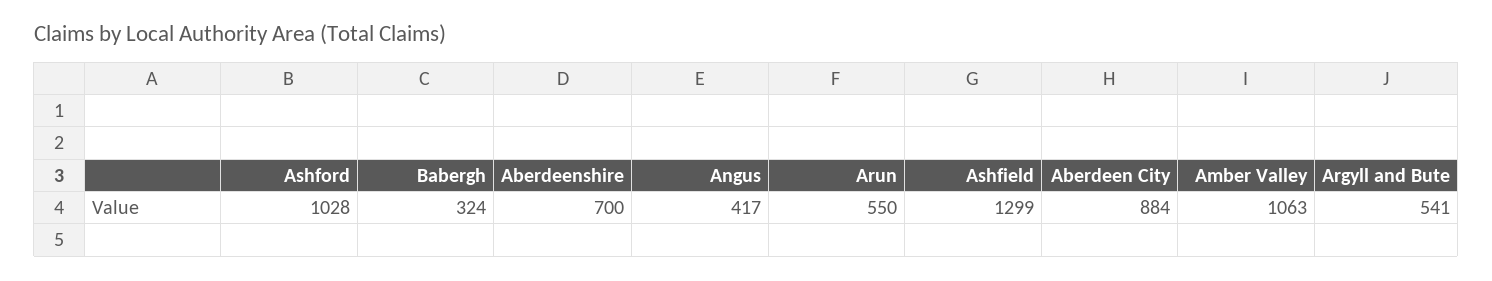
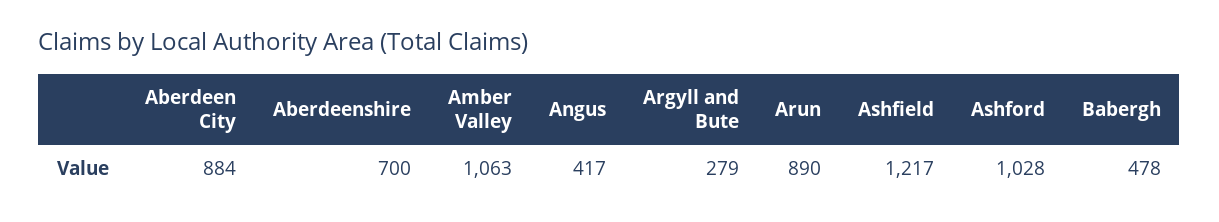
  {
    "Ashford": 1028,
-   "Babergh": 324,
+   "Babergh": 478,
    "Aberdeenshire": 700,
    "Angus": 417,
-   "Arun": 550,
+   "Arun": 890,
-   "Ashfield": 1299,
+   "Ashfield": 1217,
    "Aberdeen City": 884,
    "Amber Valley": 1063,
-   "Argyll and Bute": 541
+   "Argyll and Bute": 279
  }

